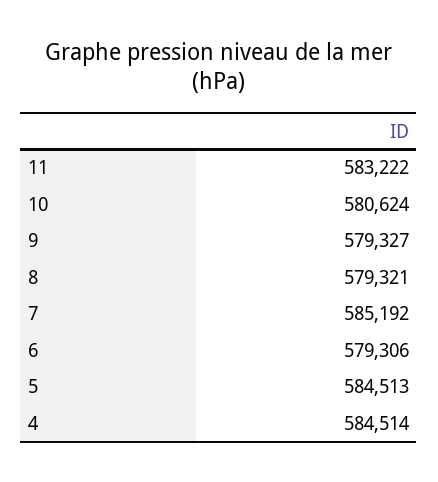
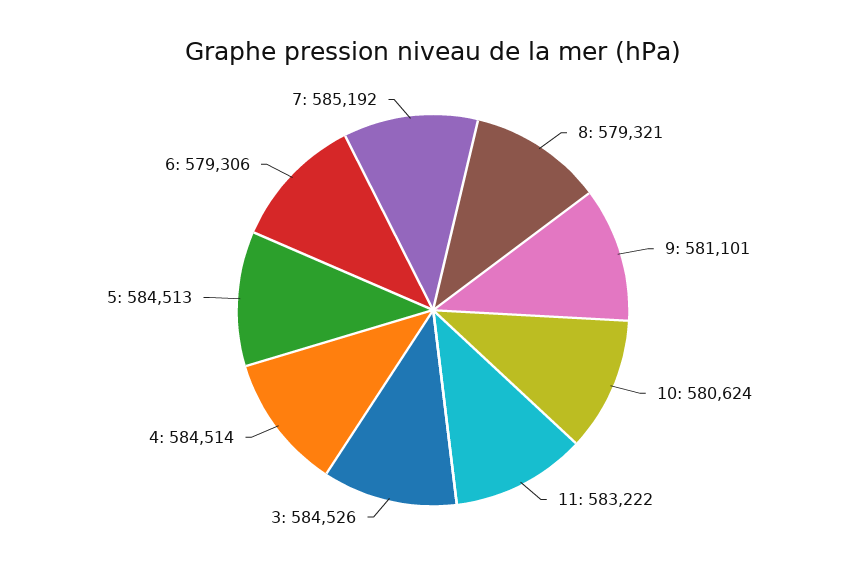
  {
    "11": 583222,
    "10": 580624,
-   "9": 579327,
+   "9": 581101,
    "8": 579321,
    "7": 585192,
    "6": 579306,
    "5": 584513,
-   "4": 584514
+   "4": 584514,
+   "3": 584526
  }

